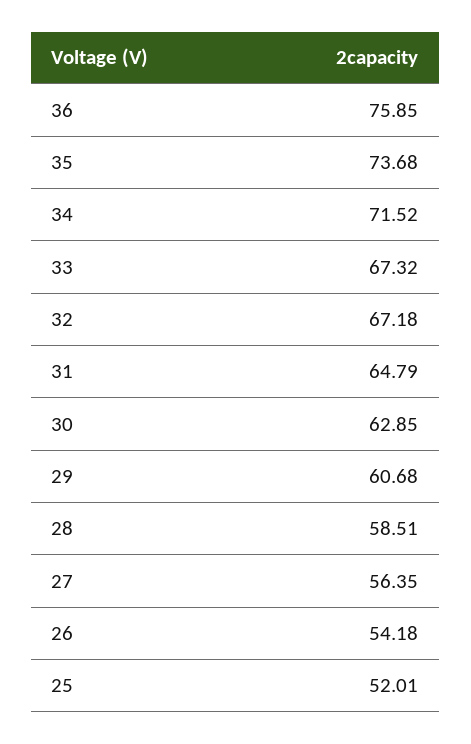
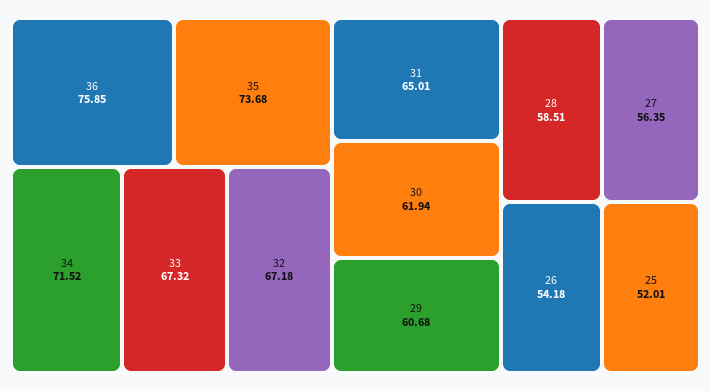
  {
    "36": 75.85,
    "35": 73.68,
    "34": 71.52,
    "33": 67.32,
    "32": 67.18,
-   "31": 64.79,
+   "31": 65.01,
-   "30": 62.85,
+   "30": 61.94,
    "29": 60.68,
    "28": 58.51,
    "27": 56.35,
    "26": 54.18,
    "25": 52.01
  }

